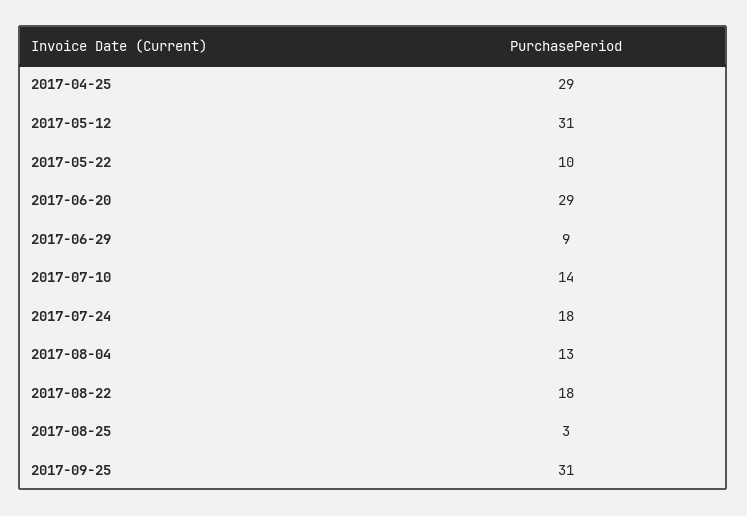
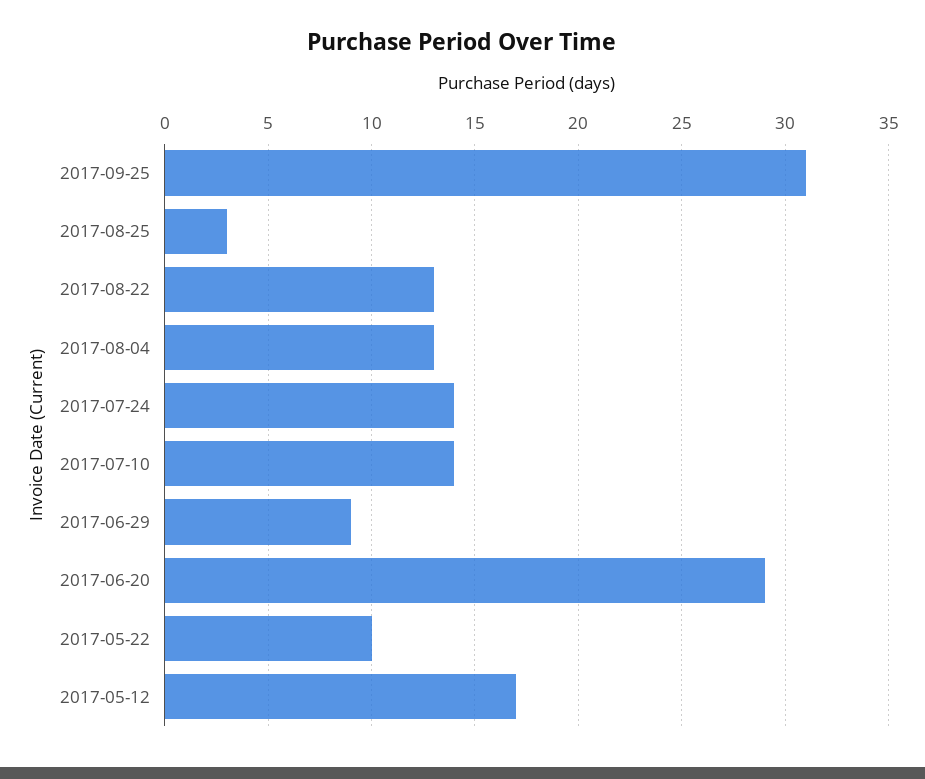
  {
-   "2017-04-25": 29,
-   "2017-05-12": 31,
+   "2017-05-12": 17,
    "2017-05-22": 10,
    "2017-06-20": 29,
    "2017-06-29": 9,
    "2017-07-10": 14,
-   "2017-07-24": 18,
+   "2017-07-24": 14,
    "2017-08-04": 13,
-   "2017-08-22": 18,
+   "2017-08-22": 13,
    "2017-08-25": 3,
    "2017-09-25": 31
  }

